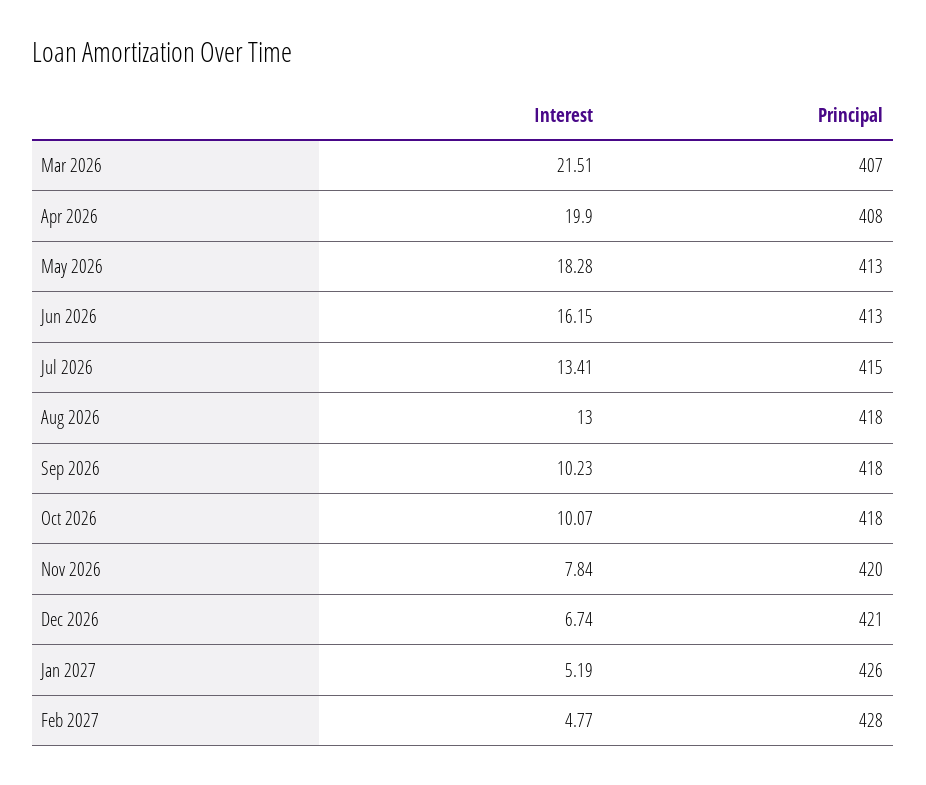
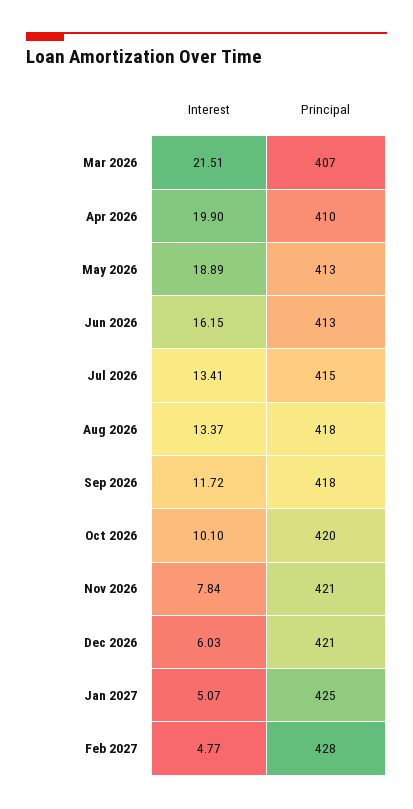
  {
    "Interest": {
      "Mar 2026": 21.51,
      "Apr 2026": 19.9,
-     "May 2026": 18.28,
+     "May 2026": 18.89,
      "Jun 2026": 16.15,
      "Jul 2026": 13.41,
-     "Aug 2026": 13,
+     "Aug 2026": 13.37,
-     "Sep 2026": 10.23,
+     "Sep 2026": 11.72,
-     "Oct 2026": 10.07,
+     "Oct 2026": 10.1,
      "Nov 2026": 7.84,
-     "Dec 2026": 6.74,
+     "Dec 2026": 6.03,
-     "Jan 2027": 5.19,
+     "Jan 2027": 5.07,
      "Feb 2027": 4.77
    },
    "Principal": {
      "Mar 2026": 407,
-     "Apr 2026": 408,
+     "Apr 2026": 410,
      "May 2026": 413,
      "Jun 2026": 413,
      "Jul 2026": 415,
      "Aug 2026": 418,
      "Sep 2026": 418,
-     "Oct 2026": 418,
+     "Oct 2026": 420,
-     "Nov 2026": 420,
+     "Nov 2026": 421,
      "Dec 2026": 421,
-     "Jan 2027": 426,
+     "Jan 2027": 425,
      "Feb 2027": 428
    }
  }

